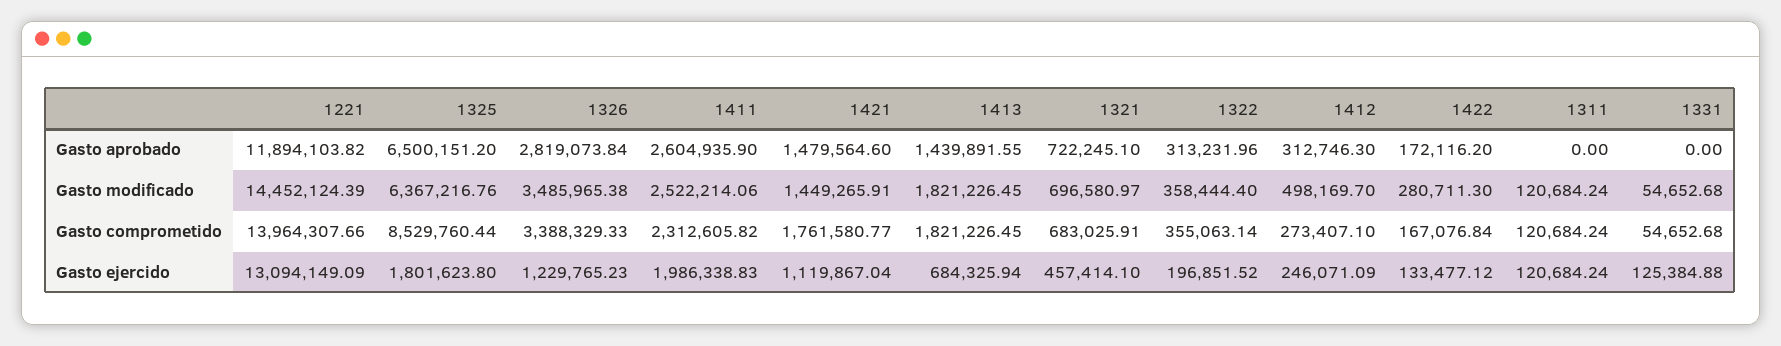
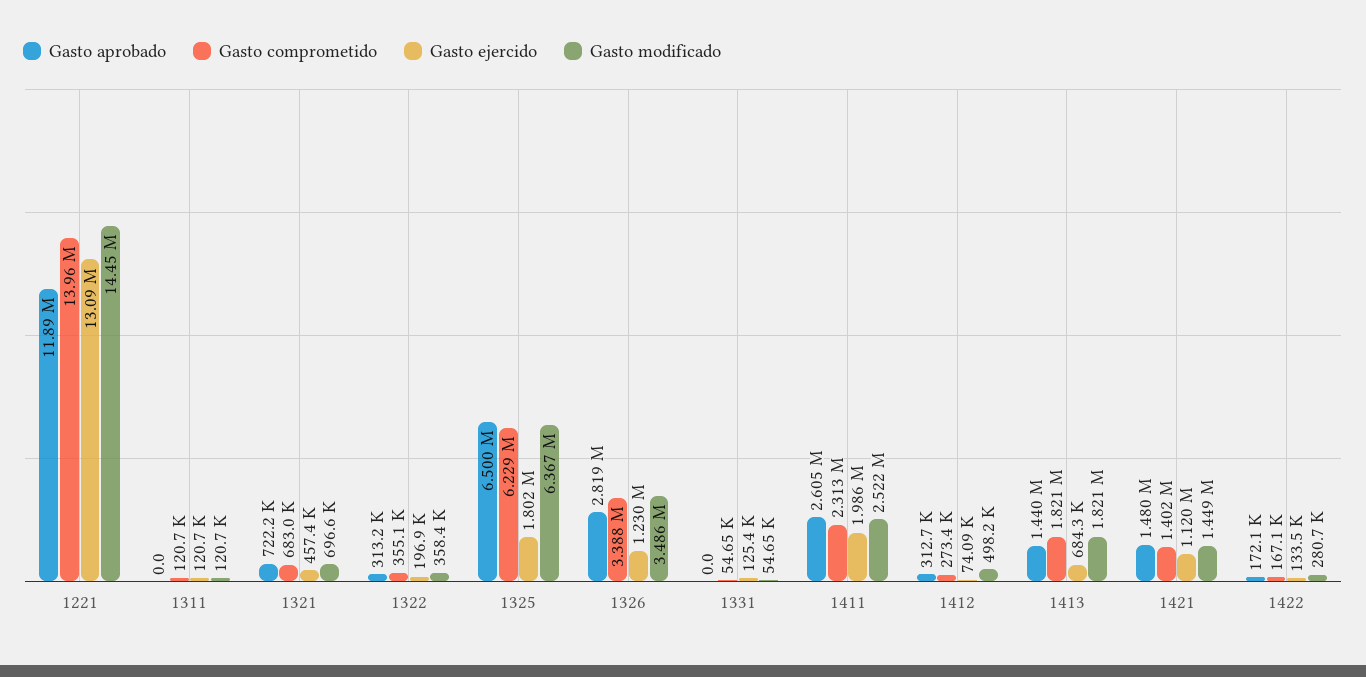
  {
    "Gasto aprobado": {
      "1221": 11894103.82,
      "1325": 6500151.2,
      "1326": 2819073.84,
      "1411": 2604935.9,
      "1421": 1479564.6,
      "1413": 1439891.55,
      "1321": 722245.1,
      "1322": 313231.96,
      "1412": 312746.3,
      "1422": 172116.2,
      "1311": 0,
      "1331": 0
    },
    "Gasto modificado": {
      "1221": 14452124.39,
      "1325": 6367216.76,
      "1326": 3485965.38,
      "1411": 2522214.06,
      "1421": 1449265.91,
      "1413": 1821226.45,
      "1321": 696580.97,
      "1322": 358444.4,
      "1412": 498169.7,
      "1422": 280711.3,
      "1311": 120684.24,
      "1331": 54652.68
    },
    "Gasto comprometido": {
      "1221": 13964307.66,
-     "1325": 8529760.44,
+     "1325": 6229000,
      "1326": 3388329.33,
      "1411": 2312605.82,
-     "1421": 1761580.77,
+     "1421": 1402000,
      "1413": 1821226.45,
      "1321": 683025.91,
      "1322": 355063.14,
      "1412": 273407.1,
      "1422": 167076.84,
      "1311": 120684.24,
      "1331": 54652.68
    },
    "Gasto ejercido": {
      "1221": 13094149.09,
      "1325": 1801623.8,
      "1326": 1229765.23,
      "1411": 1986338.83,
      "1421": 1119867.04,
      "1413": 684325.94,
      "1321": 457414.1,
      "1322": 196851.52,
-     "1412": 246071.09,
+     "1412": 74090,
      "1422": 133477.12,
      "1311": 120684.24,
      "1331": 125384.88
    }
  }

